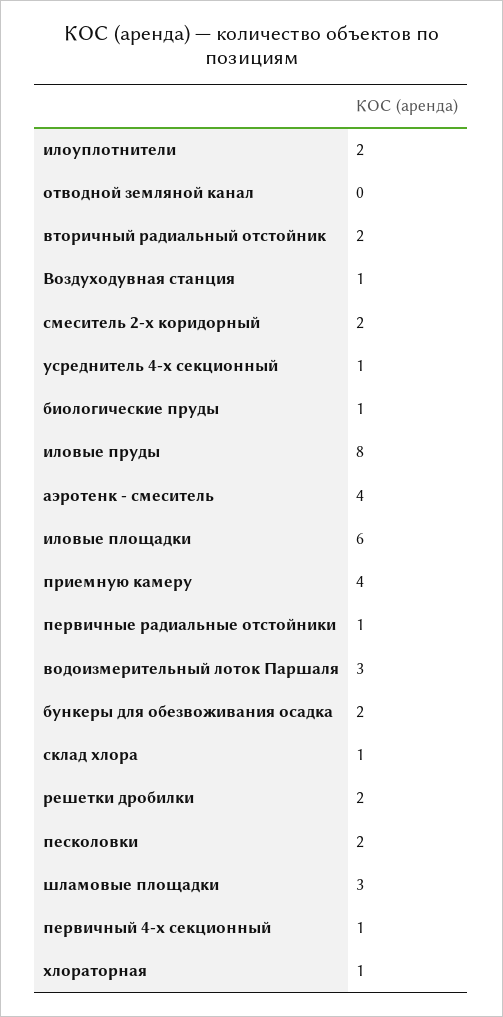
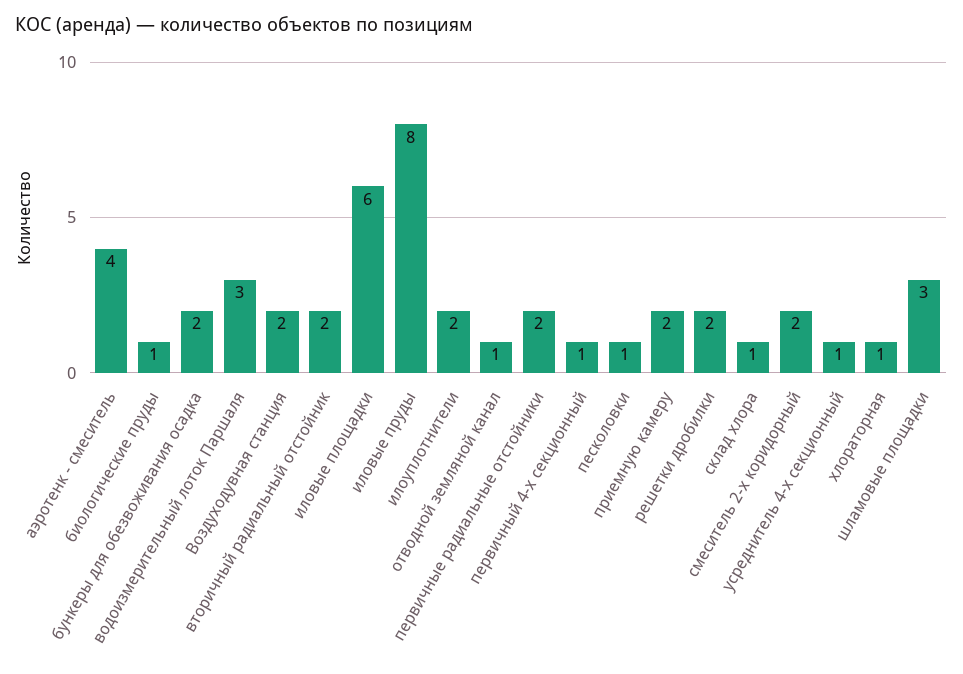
  {
    "илоуплотнители": 2,
-   "отводной земляной канал": 0,
+   "отводной земляной канал": 1,
    "вторичный радиальный отстойник": 2,
-   "Воздуходувная станция": 1,
+   "Воздуходувная станция": 2,
    "смеситель 2-х коридорный": 2,
    "усреднитель 4-х секционный": 1,
    "биологические пруды": 1,
    "иловые пруды": 8,
    "аэротенк - смеситель": 4,
    "иловые площадки": 6,
-   "приемную камеру": 4,
+   "приемную камеру": 2,
-   "первичные радиальные отстойники": 1,
+   "первичные радиальные отстойники": 2,
    "водоизмерительный лоток Паршаля": 3,
    "бункеры для обезвоживания осадка": 2,
    "склад хлора": 1,
    "решетки дробилки": 2,
-   "песколовки": 2,
+   "песколовки": 1,
    "шламовые площадки": 3,
    "первичный 4-х секционный": 1,
    "хлораторная": 1
  }

